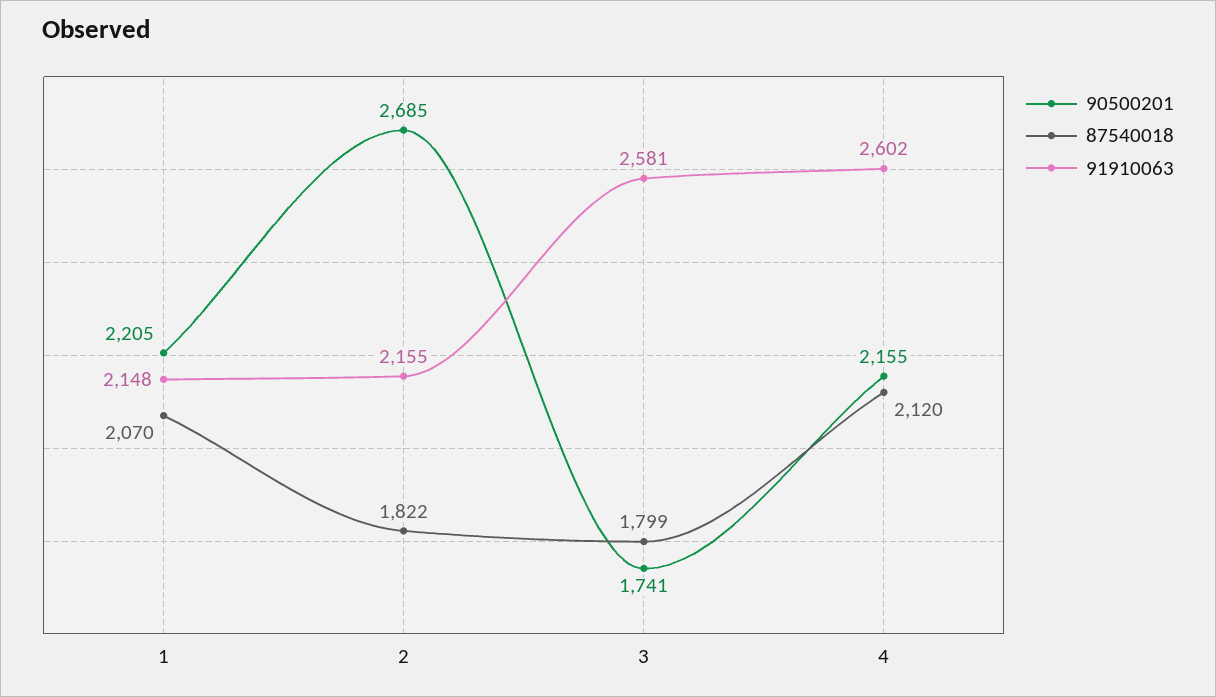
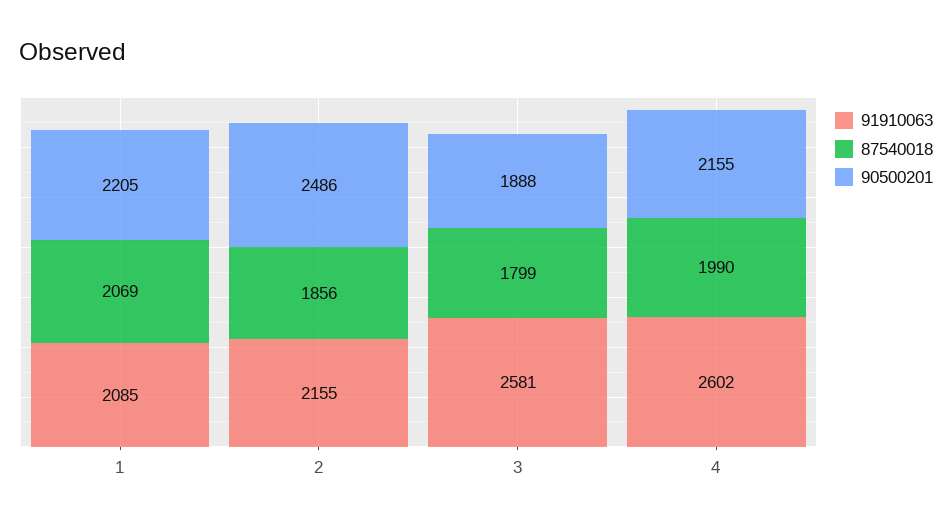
  {
    "90500201": {
      "1": 2205,
-     "2": 2685,
+     "2": 2486,
-     "3": 1741,
+     "3": 1888,
      "4": 2155
    },
    "87540018": {
-     "1": 2070,
+     "1": 2069,
-     "2": 1822,
+     "2": 1856,
      "3": 1799,
-     "4": 2120
+     "4": 1990
    },
    "91910063": {
-     "1": 2148,
+     "1": 2085,
      "2": 2155,
      "3": 2581,
      "4": 2602
    }
  }

